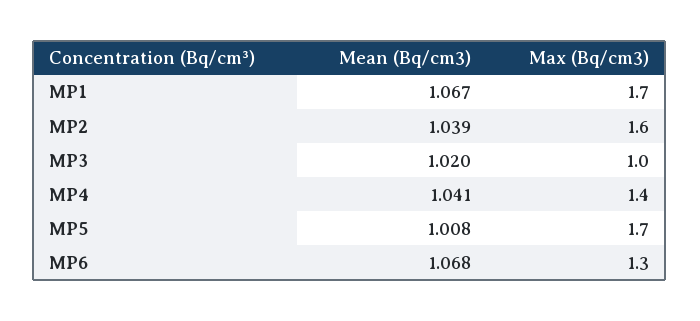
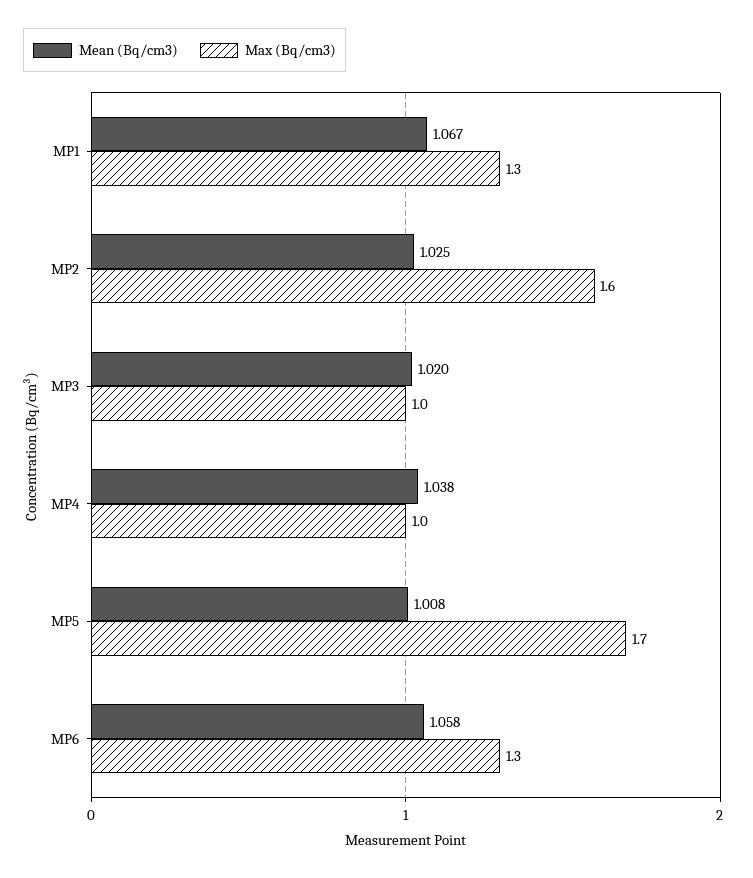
  {
    "Mean (Bq/cm3)": {
      "MP1": 1.067,
-     "MP2": 1.039,
+     "MP2": 1.025,
      "MP3": 1.02,
-     "MP4": 1.041,
+     "MP4": 1.038,
      "MP5": 1.008,
-     "MP6": 1.068
+     "MP6": 1.058
    },
    "Max (Bq/cm3)": {
-     "MP1": 1.7,
+     "MP1": 1.3,
      "MP2": 1.6,
      "MP3": 1,
-     "MP4": 1.4,
+     "MP4": 1,
      "MP5": 1.7,
      "MP6": 1.3
    }
  }

